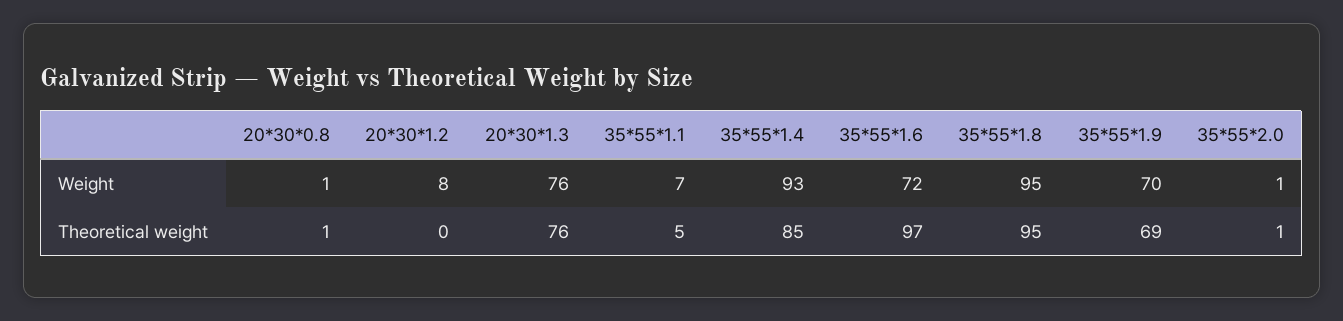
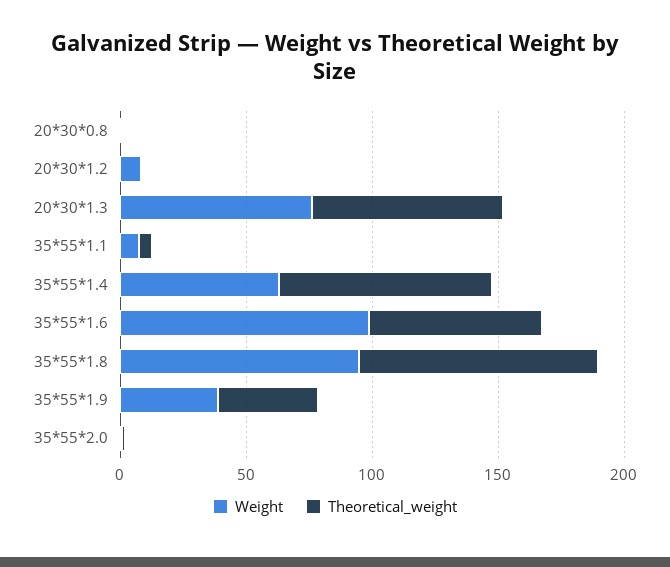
  {
    "Weight": {
      "20*30*0.8": 1,
      "20*30*1.2": 8,
      "20*30*1.3": 76,
      "35*55*1.1": 7,
-     "35*55*1.4": 93,
+     "35*55*1.4": 60,
-     "35*55*1.6": 72,
+     "35*55*1.6": 100,
      "35*55*1.8": 95,
-     "35*55*1.9": 70,
+     "35*55*1.9": 40,
      "35*55*2.0": 1
    },
    "Theoretical weight": {
      "20*30*0.8": 1,
      "20*30*1.2": 0,
      "20*30*1.3": 76,
      "35*55*1.1": 5,
      "35*55*1.4": 85,
-     "35*55*1.6": 97,
+     "35*55*1.6": 70,
      "35*55*1.8": 95,
-     "35*55*1.9": 69,
+     "35*55*1.9": 40,
      "35*55*2.0": 1
    }
  }

